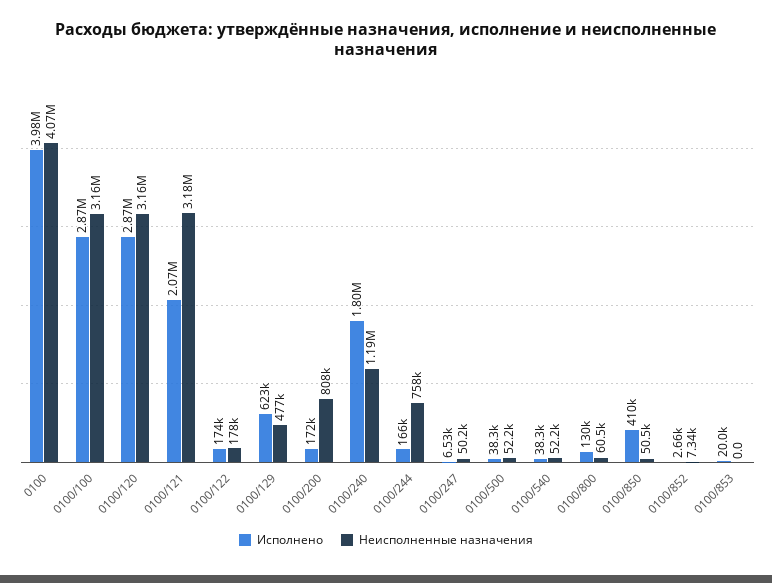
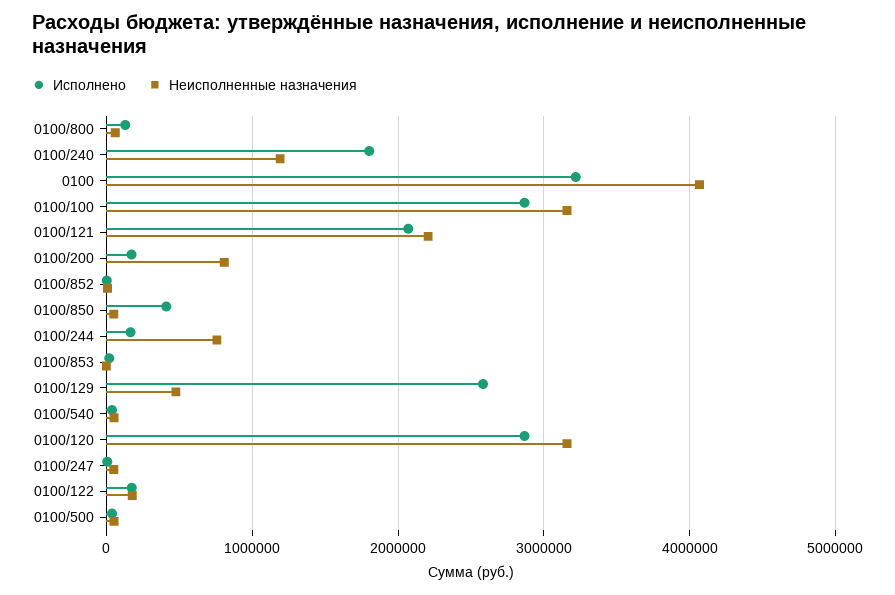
  {
    "Исполнено": {
-     "0100": 3980000,
+     "0100": 3200000,
      "0100/100": 2870000,
      "0100/120": 2870000,
      "0100/121": 2070000,
      "0100/122": 174000,
-     "0100/129": 623000,
+     "0100/129": 2600000,
      "0100/200": 172000,
      "0100/240": 1800000,
      "0100/244": 166000,
      "0100/247": 6530,
      "0100/500": 38300,
      "0100/540": 38300,
      "0100/800": 130000,
      "0100/850": 410000,
      "0100/852": 2660,
      "0100/853": 20000
    },
    "Неисполненные назначения": {
      "0100": 4070000,
      "0100/100": 3160000,
      "0100/120": 3160000,
-     "0100/121": 3180000,
+     "0100/121": 2200000,
      "0100/122": 178000,
      "0100/129": 477000,
      "0100/200": 808000,
      "0100/240": 1190000,
      "0100/244": 758000,
      "0100/247": 50200,
      "0100/500": 52200,
      "0100/540": 52200,
      "0100/800": 60500,
      "0100/850": 50500,
      "0100/852": 7340,
      "0100/853": 0
    }
  }

